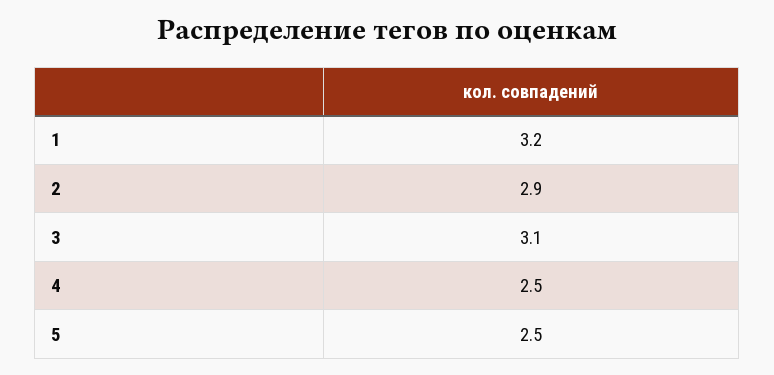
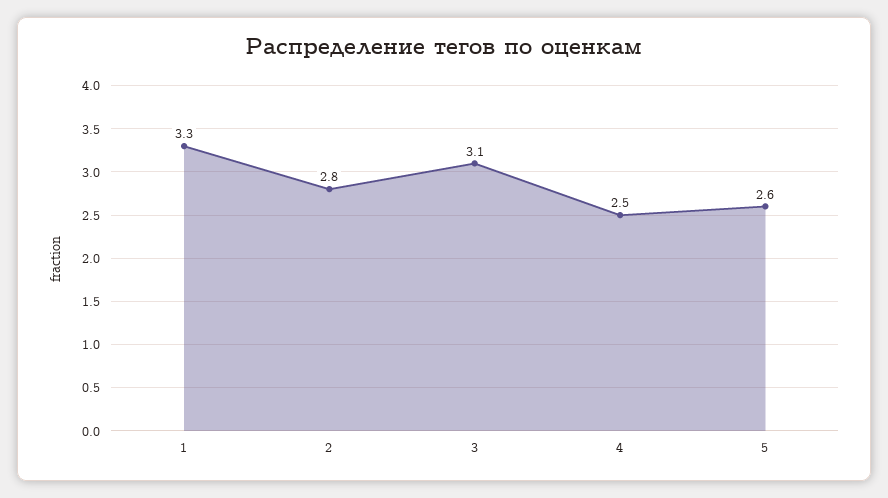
  {
-   "1": 3.2,
+   "1": 3.3,
-   "2": 2.9,
+   "2": 2.8,
    "3": 3.1,
    "4": 2.5,
-   "5": 2.5
+   "5": 2.6
  }

